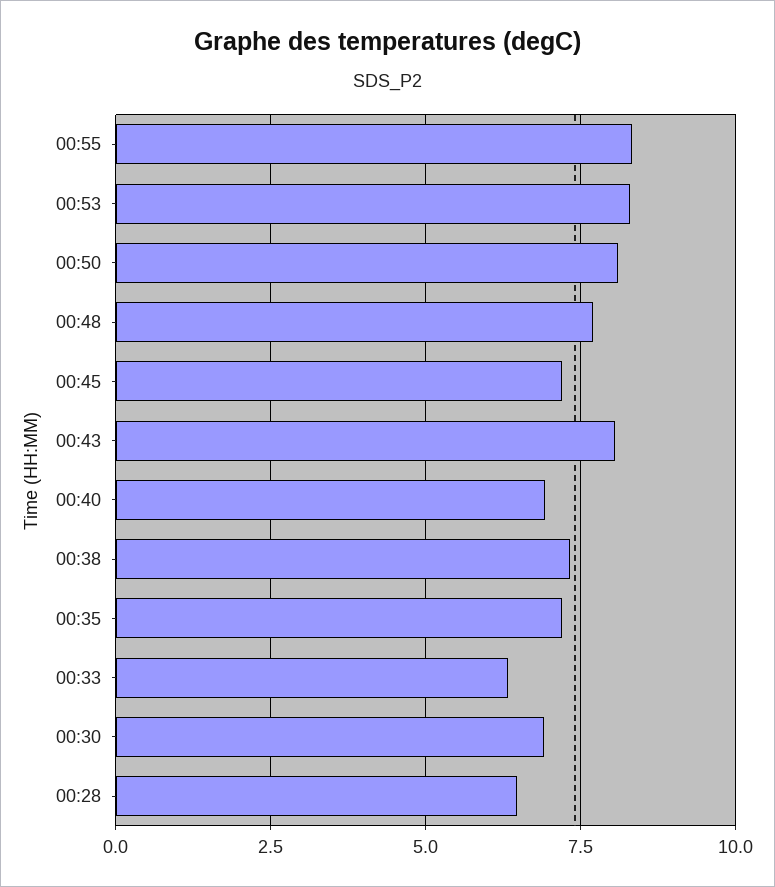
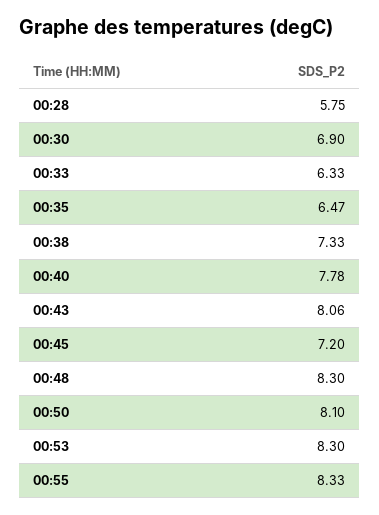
  {
    "00:55": 8.33,
    "00:53": 8.3,
    "00:50": 8.1,
-   "00:48": 7.75,
+   "00:48": 8.3,
    "00:45": 7.2,
    "00:43": 8.06,
-   "00:40": 7,
+   "00:40": 7.78,
    "00:38": 7.33,
-   "00:35": 7.25,
+   "00:35": 6.47,
    "00:33": 6.33,
    "00:30": 6.9,
-   "00:28": 6.5
+   "00:28": 5.75
  }

